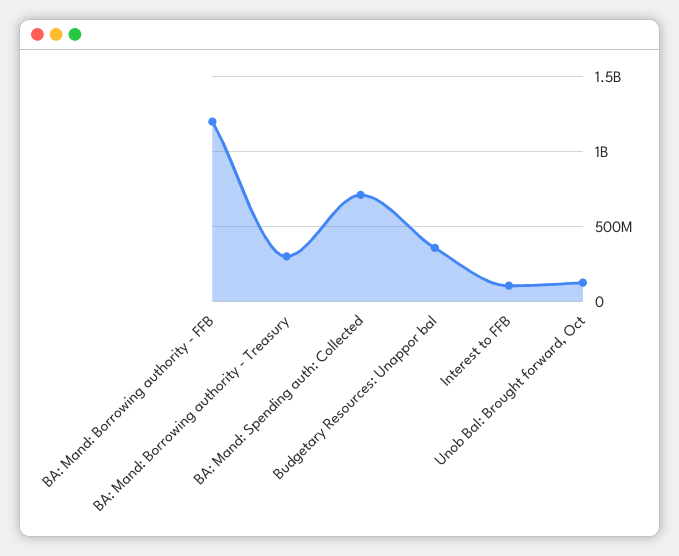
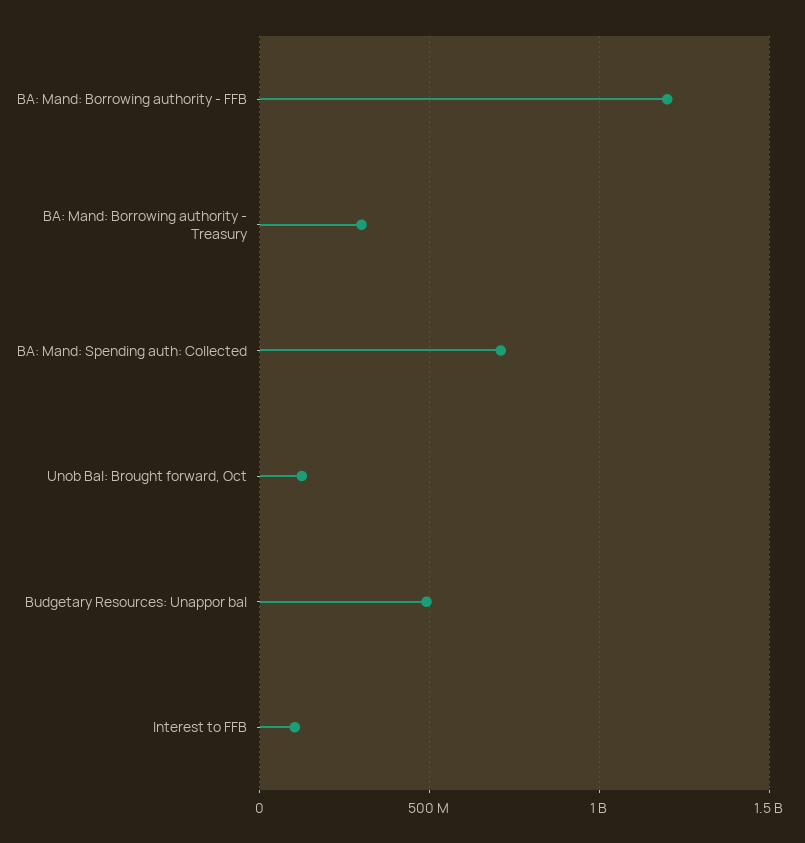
  {
    "BA: Mand: Borrowing authority - FFB": 1200000000,
    "BA: Mand: Borrowing authority - Treasury": 300000000,
    "BA: Mand: Spending auth: Collected": 700000000,
-   "Budgetary Resources: Unappor bal": 350000000,
+   "Budgetary Resources: Unappor bal": 500000000,
    "Interest to FFB": 100000000,
    "Unob Bal: Brought forward, Oct": 100000000
  }

